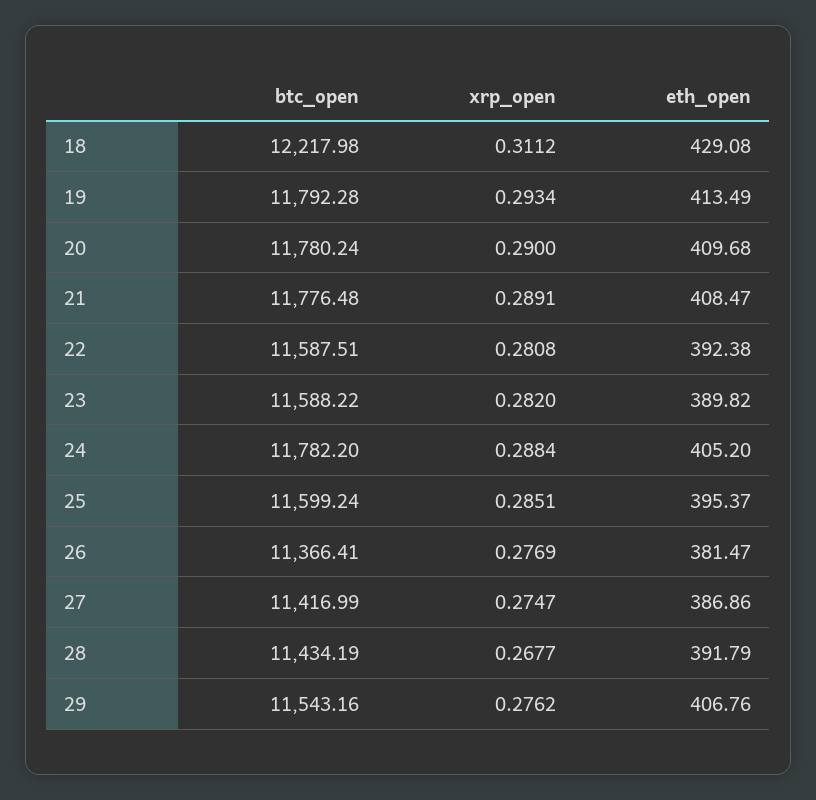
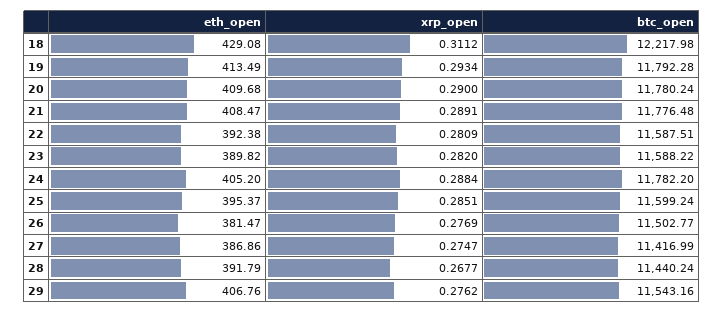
  {
    "btc_open": {
      "18": 12217.98,
      "19": 11792.28,
      "20": 11780.24,
      "21": 11776.48,
      "22": 11587.51,
      "23": 11588.22,
      "24": 11782.2,
      "25": 11599.24,
-     "26": 11366.41,
+     "26": 11502.77,
      "27": 11416.99,
-     "28": 11434.19,
+     "28": 11440.24,
      "29": 11543.16
    },
    "xrp_open": {
      "18": 0.3112,
      "19": 0.2934,
      "20": 0.29,
      "21": 0.2891,
-     "22": 0.2808,
+     "22": 0.2809,
      "23": 0.282,
      "24": 0.2884,
      "25": 0.2851,
      "26": 0.2769,
      "27": 0.2747,
      "28": 0.2677,
      "29": 0.2762
    },
    "eth_open": {
      "18": 429.08,
      "19": 413.49,
      "20": 409.68,
      "21": 408.47,
      "22": 392.38,
      "23": 389.82,
      "24": 405.2,
      "25": 395.37,
      "26": 381.47,
      "27": 386.86,
      "28": 391.79,
      "29": 406.76
    }
  }

